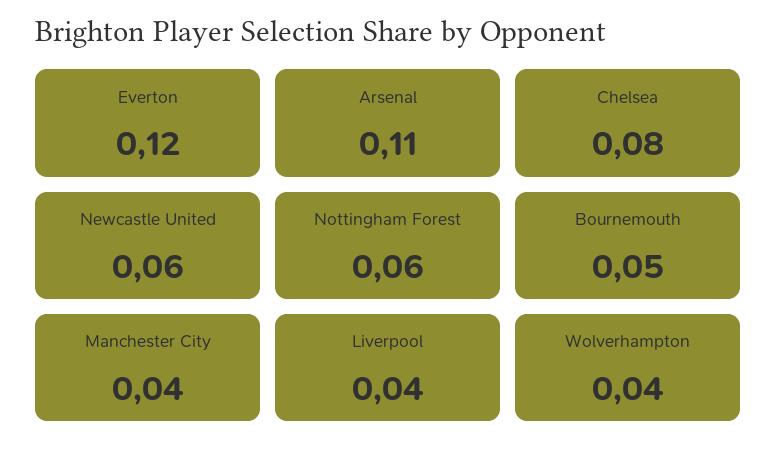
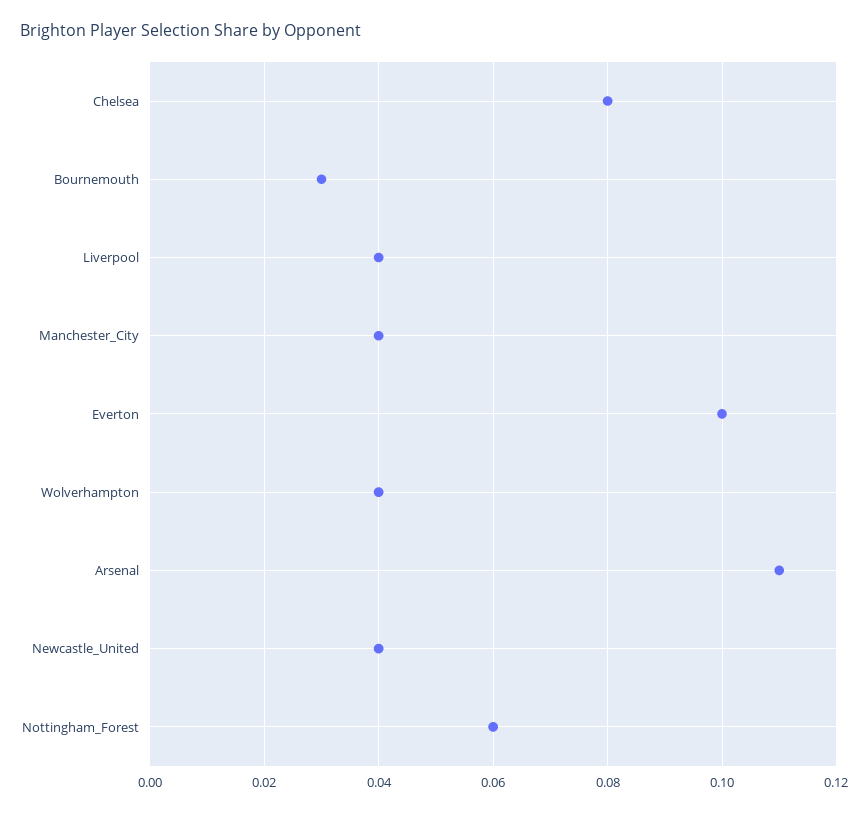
  {
-   "Everton": 0.12,
+   "Everton": 0.1,
    "Arsenal": 0.11,
    "Chelsea": 0.08,
-   "Newcastle United": 0.06,
+   "Newcastle United": 0.04,
    "Nottingham Forest": 0.06,
-   "Bournemouth": 0.05,
+   "Bournemouth": 0.03,
    "Manchester City": 0.04,
    "Liverpool": 0.04,
    "Wolverhampton": 0.04
  }

